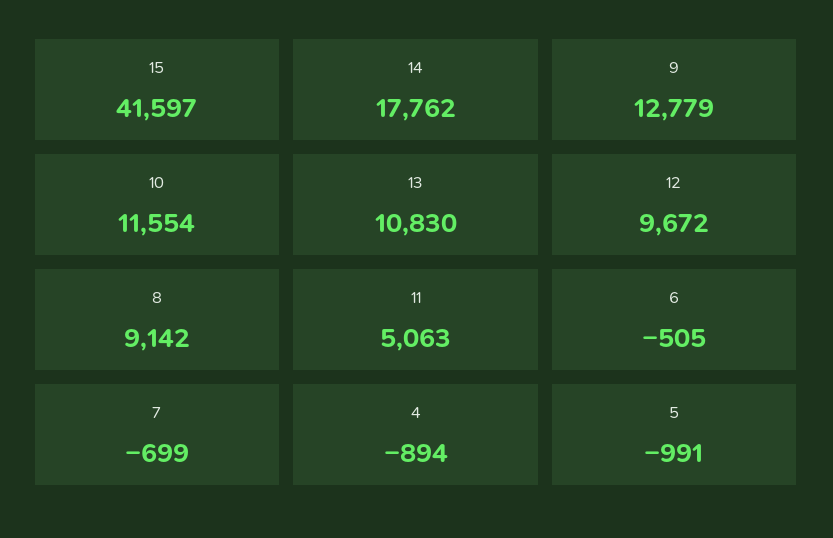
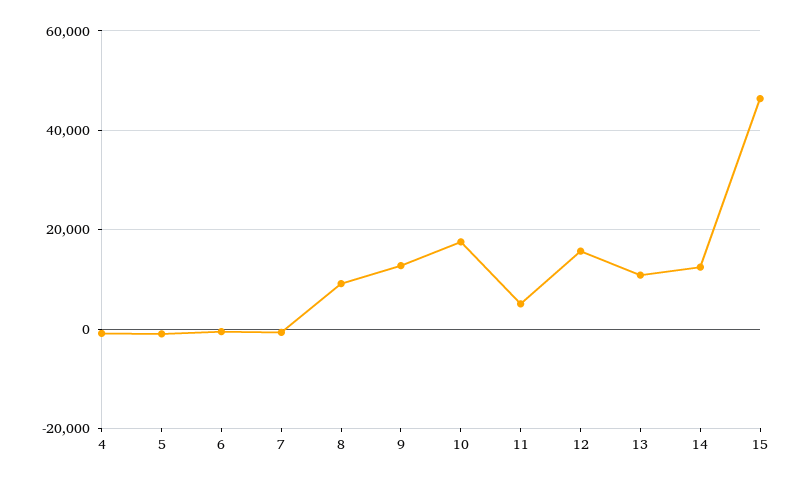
  {
-   "15": 41597,
+   "15": 46000,
-   "14": 17762,
+   "14": 12000,
    "9": 12779,
-   "10": 11554,
+   "10": 18000,
    "13": 10830,
-   "12": 9672,
+   "12": 16000,
    "8": 9142,
    "11": 5063,
    "6": -505,
    "7": -699,
    "4": -894,
    "5": -991
  }

